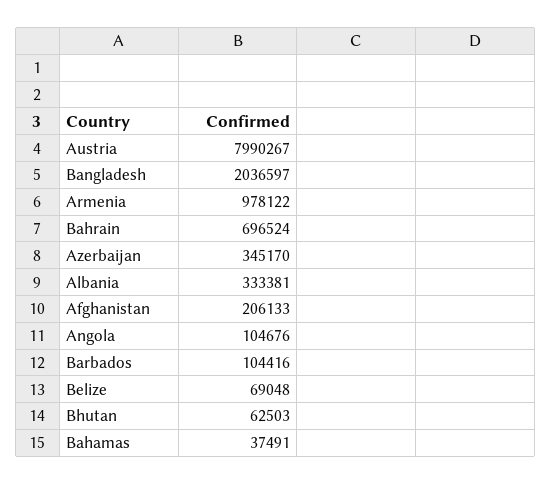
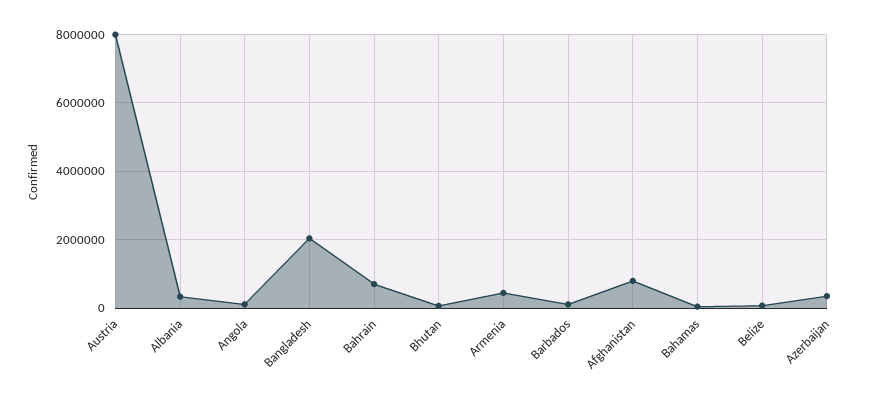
  {
    "Austria": 7990267,
    "Bangladesh": 2036597,
-   "Armenia": 978122,
+   "Armenia": 400000,
    "Bahrain": 696524,
    "Azerbaijan": 345170,
    "Albania": 333381,
-   "Afghanistan": 206133,
+   "Afghanistan": 800000,
    "Angola": 104676,
    "Barbados": 104416,
    "Belize": 69048,
    "Bhutan": 62503,
    "Bahamas": 37491
  }

